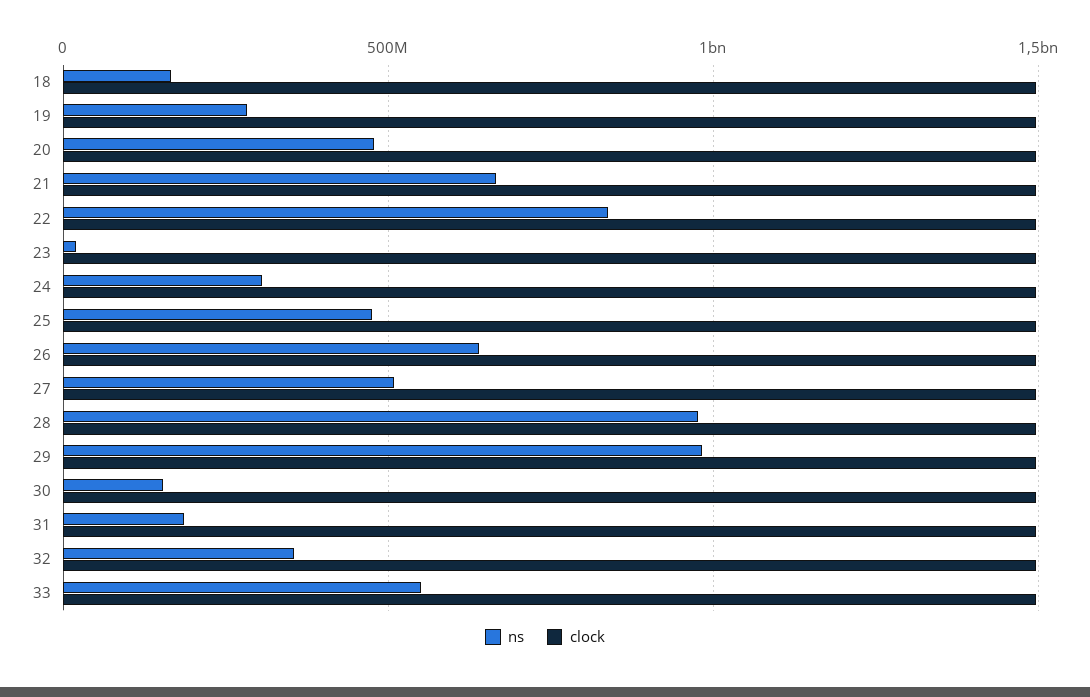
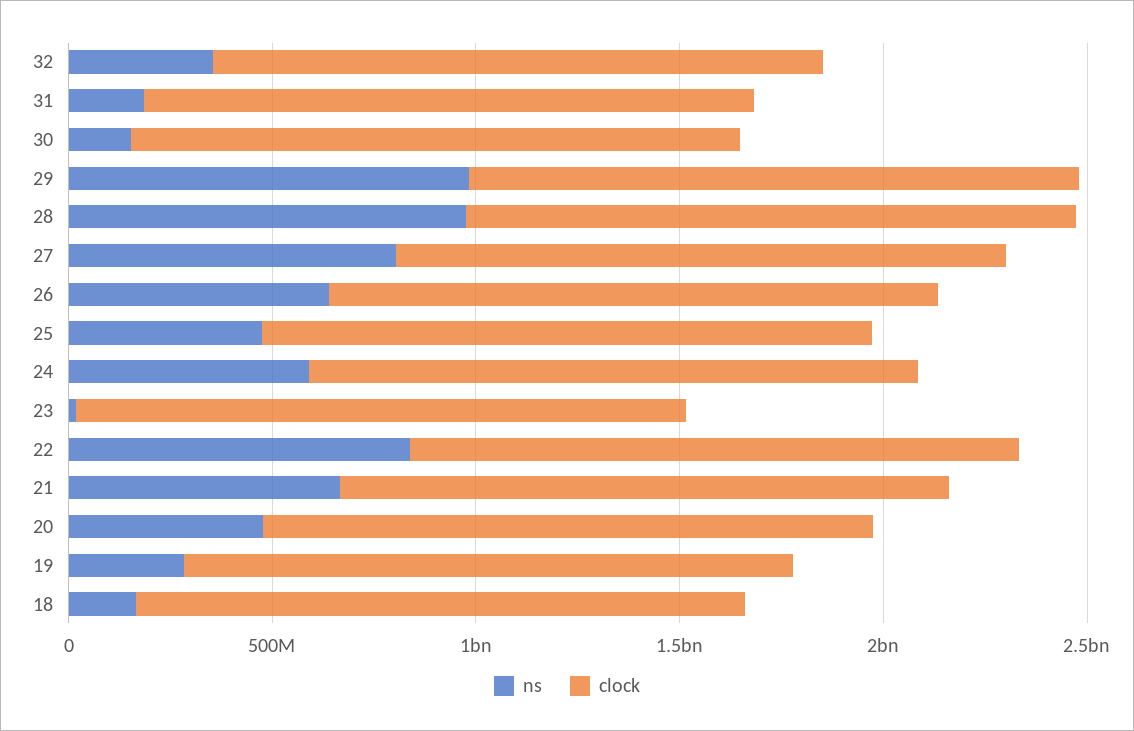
  {
    "ns": {
      "18": 150000000,
      "19": 300000000,
      "20": 500000000,
      "21": 650000000,
      "22": 850000000,
      "23": 0,
-     "24": 300000000,
+     "24": 600000000,
      "25": 500000000,
      "26": 650000000,
-     "27": 500000000,
+     "27": 800000000,
      "28": 1000000000,
      "29": 1000000000,
      "30": 150000000,
      "31": 200000000,
-     "32": 350000000,
+     "32": 350000000
-     "33": 550000000
    },
    "clock": {
      "18": 1500000000,
      "19": 1500000000,
      "20": 1500000000,
      "21": 1500000000,
      "22": 1500000000,
      "23": 1500000000,
      "24": 1500000000,
      "25": 1500000000,
      "26": 1500000000,
      "27": 1500000000,
      "28": 1500000000,
      "29": 1500000000,
      "30": 1500000000,
      "31": 1500000000,
-     "32": 1500000000,
+     "32": 1500000000
-     "33": 1500000000
    }
  }

